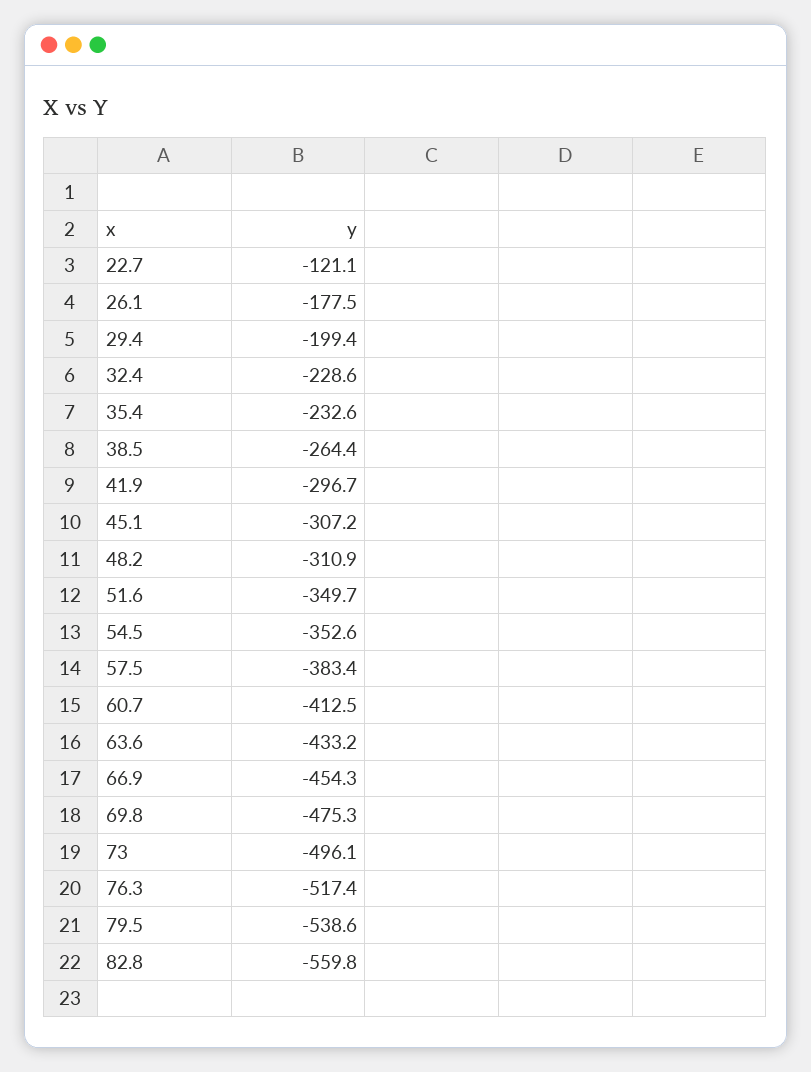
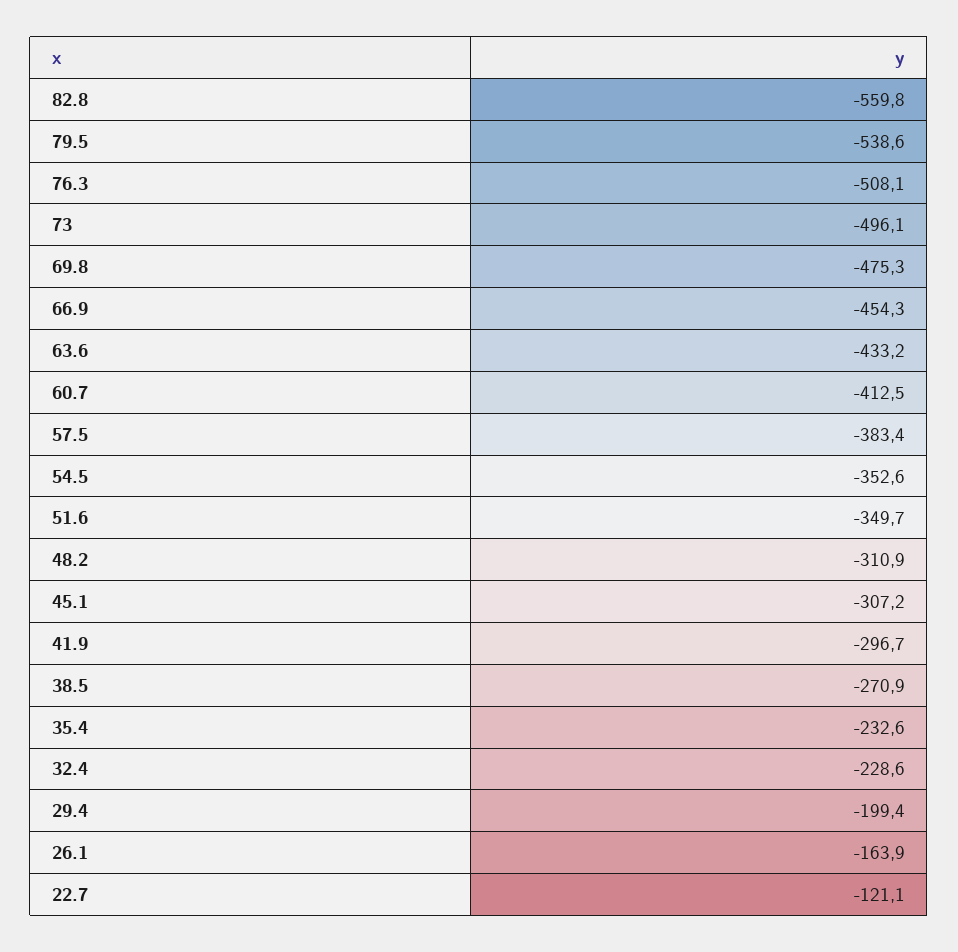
  {
    "22.7": -121.1,
-   "26.1": -177.5,
+   "26.1": -163.9,
    "29.4": -199.4,
    "32.4": -228.6,
    "35.4": -232.6,
-   "38.5": -264.4,
+   "38.5": -270.9,
    "41.9": -296.7,
    "45.1": -307.2,
    "48.2": -310.9,
    "51.6": -349.7,
    "54.5": -352.6,
    "57.5": -383.4,
    "60.7": -412.5,
    "63.6": -433.2,
    "66.9": -454.3,
    "69.8": -475.3,
    "73": -496.1,
-   "76.3": -517.4,
+   "76.3": -508.1,
    "79.5": -538.6,
    "82.8": -559.8
  }

